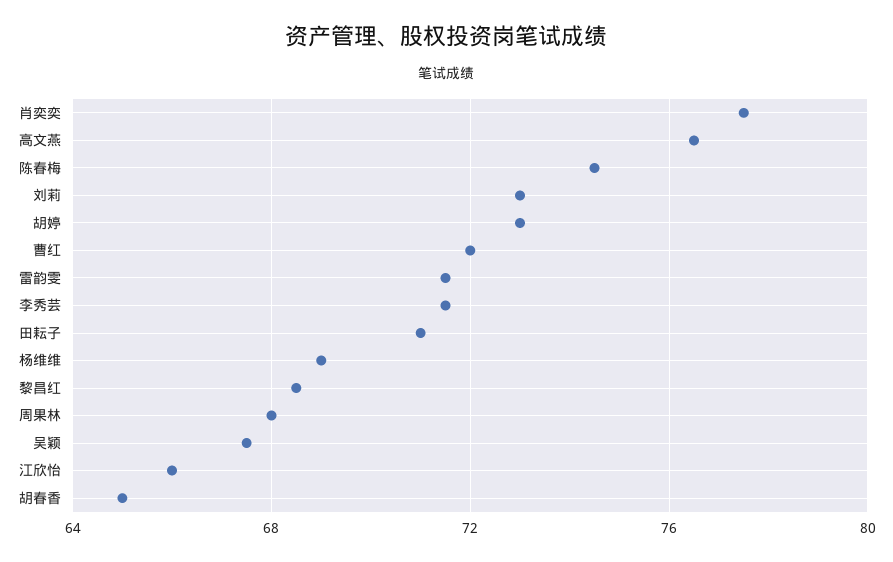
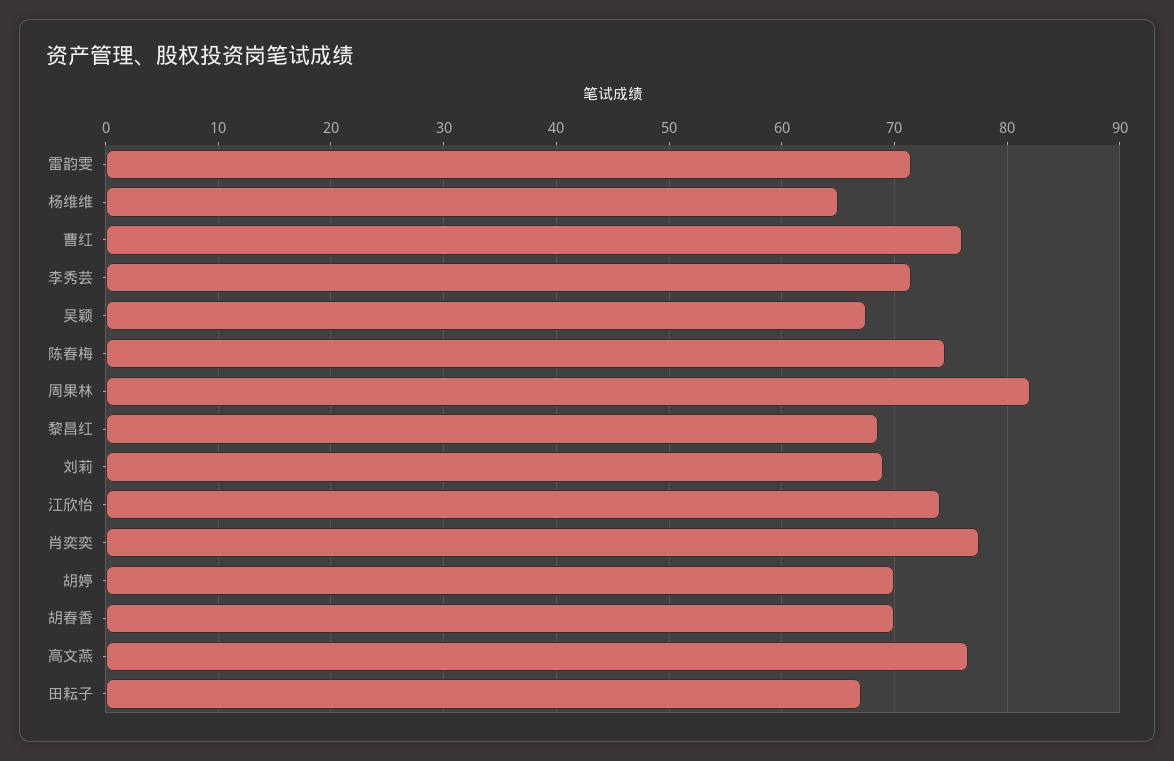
  {
    "肖奕奕": 77.5,
    "高文燕": 76.5,
    "陈春梅": 74.5,
-   "刘莉": 73,
+   "刘莉": 69,
-   "胡婷": 73,
+   "胡婷": 70,
-   "曹红": 72,
+   "曹红": 76,
    "雷韵雯": 71.5,
    "李秀芸": 71.5,
-   "田耘子": 71,
+   "田耘子": 67,
-   "杨维维": 69,
+   "杨维维": 65,
    "黎昌红": 68.5,
-   "周果林": 68,
+   "周果林": 82,
    "吴颖": 67.5,
-   "江欣怡": 66,
+   "江欣怡": 74,
-   "胡春香": 65
+   "胡春香": 70
  }

